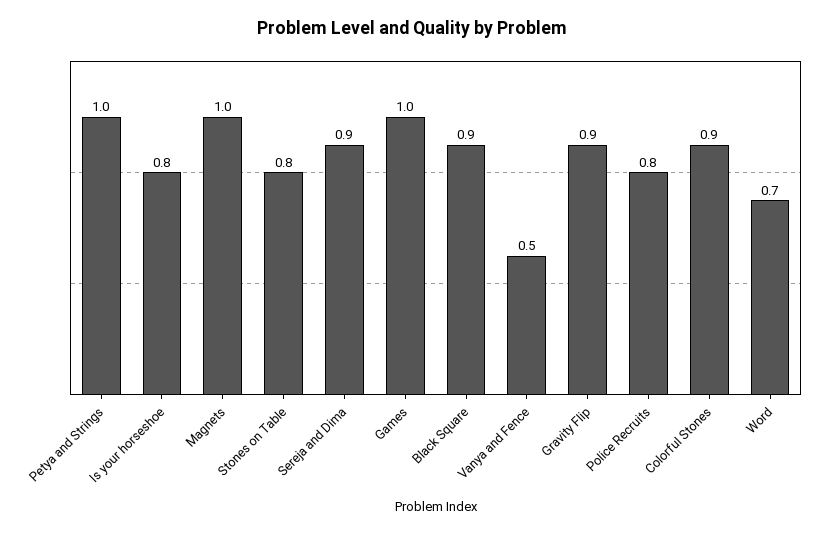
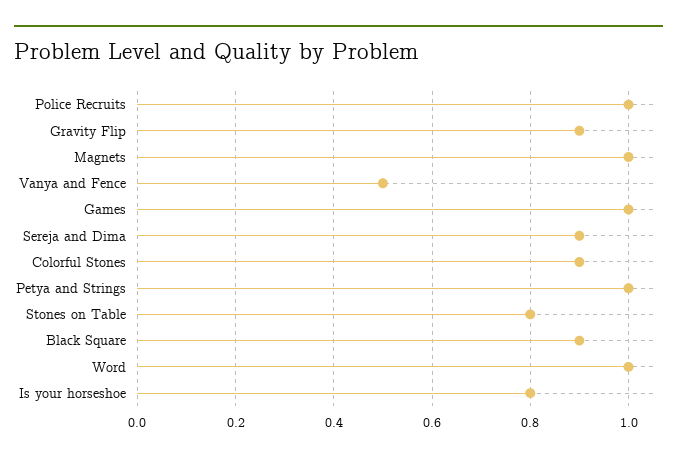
  {
    "Petya and Strings": 1,
    "Is your horseshoe": 0.8,
    "Magnets": 1,
    "Stones on Table": 0.8,
    "Sereja and Dima": 0.9,
    "Games": 1,
    "Black Square": 0.9,
    "Vanya and Fence": 0.5,
    "Gravity Flip": 0.9,
-   "Police Recruits": 0.8,
+   "Police Recruits": 1,
    "Colorful Stones": 0.9,
-   "Word": 0.7
+   "Word": 1
  }

